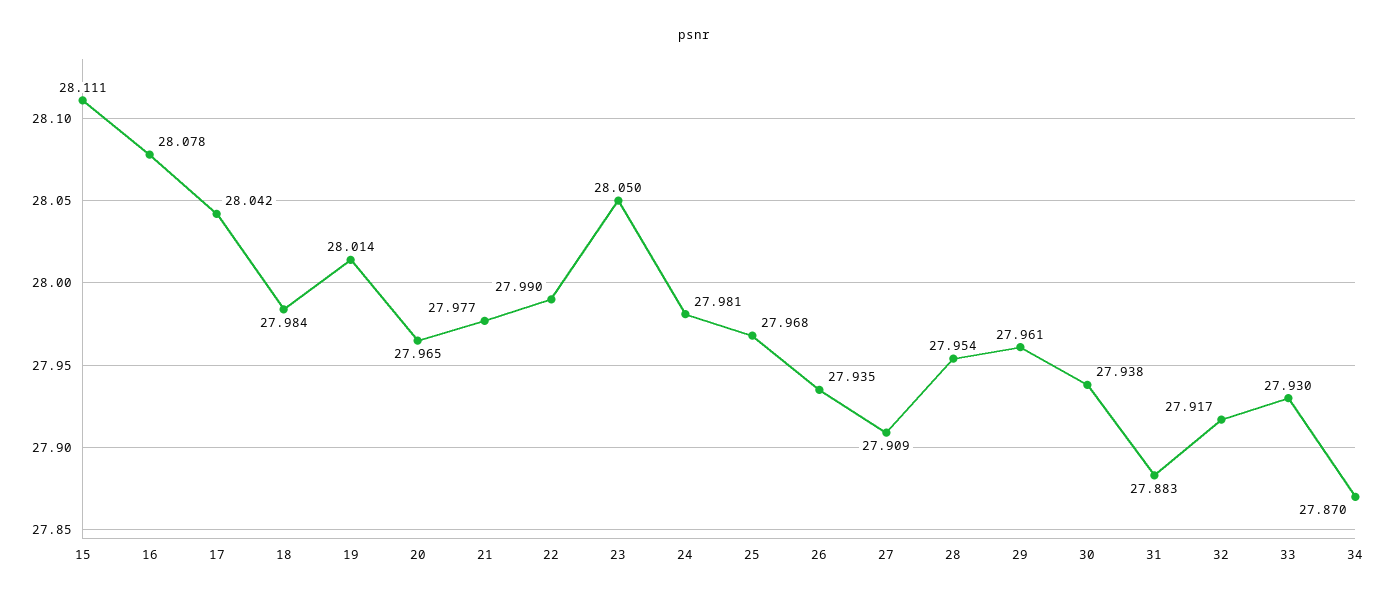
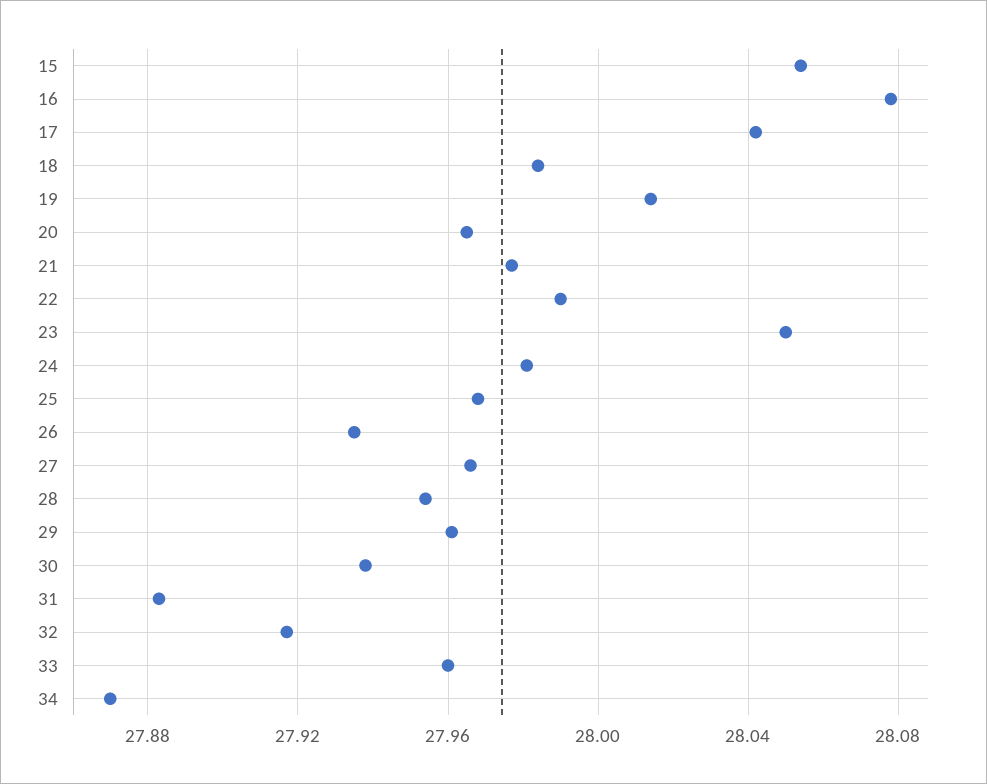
  {
-   "15": 28.111,
+   "15": 28.055,
    "16": 28.078,
    "17": 28.042,
    "18": 27.984,
    "19": 28.014,
    "20": 27.965,
    "21": 27.977,
    "22": 27.99,
    "23": 28.05,
    "24": 27.981,
    "25": 27.968,
    "26": 27.935,
-   "27": 27.909,
+   "27": 27.965,
    "28": 27.954,
    "29": 27.961,
    "30": 27.938,
    "31": 27.883,
    "32": 27.917,
-   "33": 27.93,
+   "33": 27.96,
    "34": 27.87
  }

